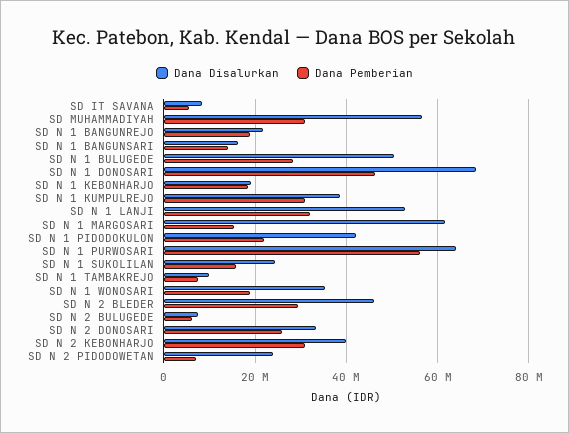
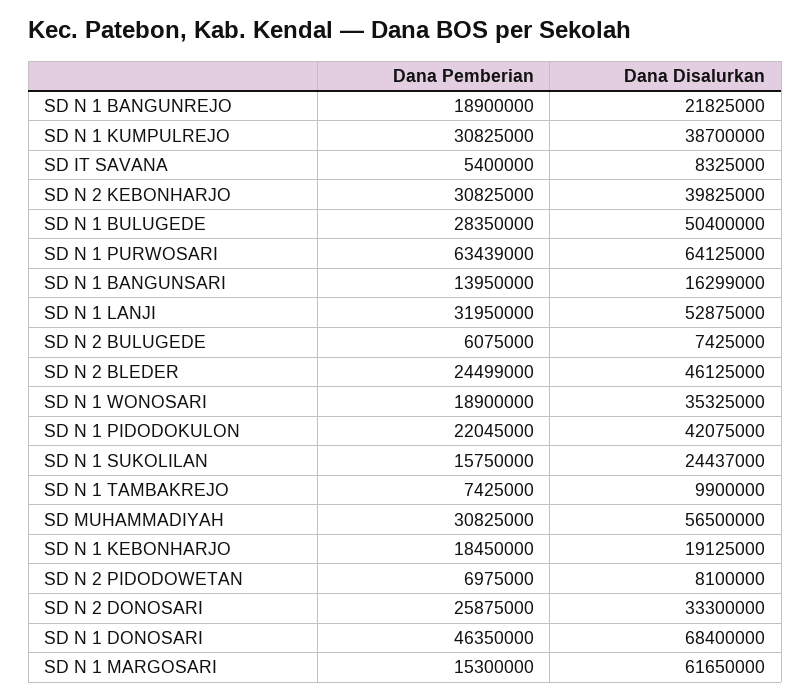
  {
    "Dana Disalurkan": {
      "SD IT SAVANA": 8325000,
      "SD MUHAMMADIYAH": 56500000,
      "SD N 1 BANGUNREJO": 21825000,
      "SD N 1 BANGUNSARI": 16299000,
      "SD N 1 BULUGEDE": 50400000,
      "SD N 1 DONOSARI": 68400000,
      "SD N 1 KEBONHARJO": 19125000,
      "SD N 1 KUMPULREJO": 38700000,
      "SD N 1 LANJI": 52875000,
      "SD N 1 MARGOSARI": 61650000,
      "SD N 1 PIDODOKULON": 42075000,
      "SD N 1 PURWOSARI": 64125000,
      "SD N 1 SUKOLILAN": 24437000,
      "SD N 1 TAMBAKREJO": 9900000,
      "SD N 1 WONOSARI": 35325000,
      "SD N 2 BLEDER": 46125000,
      "SD N 2 BULUGEDE": 7425000,
      "SD N 2 DONOSARI": 33300000,
      "SD N 2 KEBONHARJO": 39825000,
-     "SD N 2 PIDODOWETAN": 24000000
+     "SD N 2 PIDODOWETAN": 8100000
    },
    "Dana Pemberian": {
      "SD IT SAVANA": 5400000,
      "SD MUHAMMADIYAH": 30825000,
      "SD N 1 BANGUNREJO": 18900000,
      "SD N 1 BANGUNSARI": 13950000,
      "SD N 1 BULUGEDE": 28350000,
      "SD N 1 DONOSARI": 46350000,
      "SD N 1 KEBONHARJO": 18450000,
      "SD N 1 KUMPULREJO": 30825000,
      "SD N 1 LANJI": 31950000,
      "SD N 1 MARGOSARI": 15300000,
      "SD N 1 PIDODOKULON": 22045000,
-     "SD N 1 PURWOSARI": 56000000,
+     "SD N 1 PURWOSARI": 63439000,
      "SD N 1 SUKOLILAN": 15750000,
      "SD N 1 TAMBAKREJO": 7425000,
      "SD N 1 WONOSARI": 18900000,
-     "SD N 2 BLEDER": 30000000,
+     "SD N 2 BLEDER": 24499000,
      "SD N 2 BULUGEDE": 6075000,
      "SD N 2 DONOSARI": 25875000,
      "SD N 2 KEBONHARJO": 30825000,
      "SD N 2 PIDODOWETAN": 6975000
    }
  }

